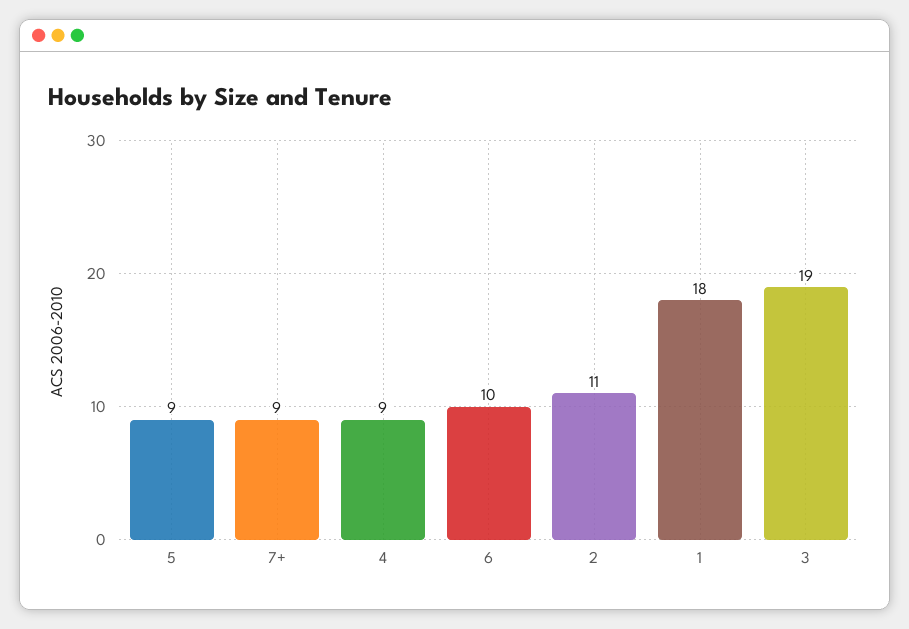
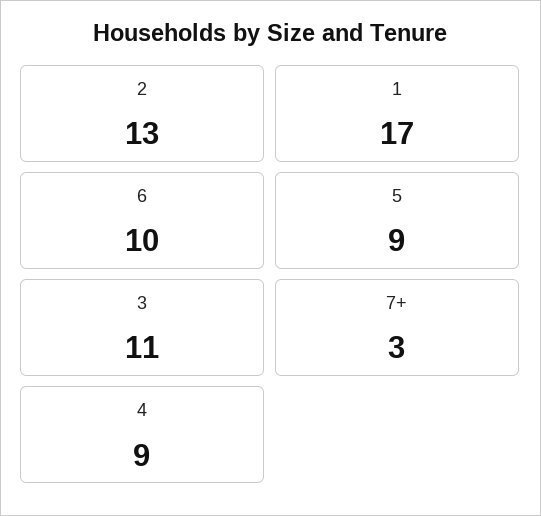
  {
    "5": 9,
-   "7+": 9,
+   "7+": 3,
    "4": 9,
    "6": 10,
-   "2": 11,
+   "2": 13,
-   "1": 18,
+   "1": 17,
-   "3": 19
+   "3": 11
  }

